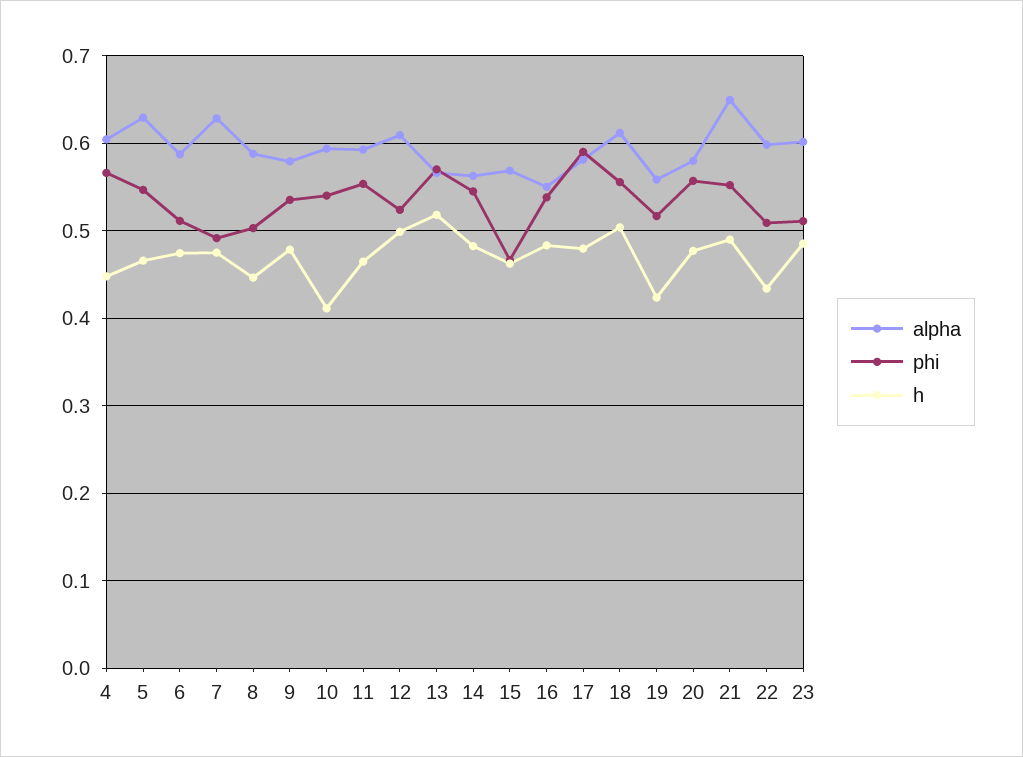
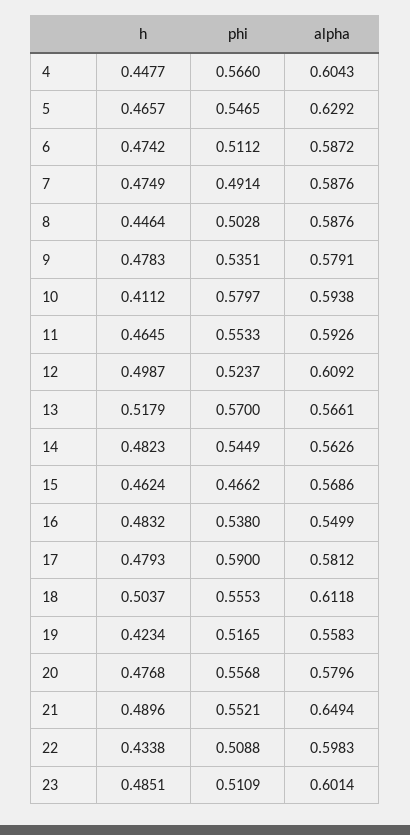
  {
    "alpha": {
      "4": 0.6043,
      "5": 0.6292,
      "6": 0.5872,
-     "7": 0.63,
+     "7": 0.5876,
      "8": 0.5876,
      "9": 0.5791,
      "10": 0.5938,
      "11": 0.5926,
      "12": 0.6092,
      "13": 0.5661,
      "14": 0.5626,
      "15": 0.5686,
      "16": 0.5499,
      "17": 0.5812,
      "18": 0.6118,
      "19": 0.5583,
      "20": 0.5796,
      "21": 0.6494,
      "22": 0.5983,
      "23": 0.6014
    },
    "phi": {
      "4": 0.566,
      "5": 0.5465,
      "6": 0.5112,
      "7": 0.4914,
      "8": 0.5028,
      "9": 0.5351,
-     "10": 0.54,
+     "10": 0.5797,
      "11": 0.5533,
      "12": 0.5237,
      "13": 0.57,
      "14": 0.5449,
      "15": 0.4662,
      "16": 0.538,
      "17": 0.59,
      "18": 0.5553,
      "19": 0.5165,
      "20": 0.5568,
      "21": 0.5521,
      "22": 0.5088,
      "23": 0.5109
    },
    "h": {
      "4": 0.4477,
      "5": 0.4657,
      "6": 0.4742,
      "7": 0.4749,
      "8": 0.4464,
      "9": 0.4783,
      "10": 0.4112,
      "11": 0.4645,
      "12": 0.4987,
      "13": 0.5179,
      "14": 0.4823,
      "15": 0.4624,
      "16": 0.4832,
      "17": 0.4793,
      "18": 0.5037,
      "19": 0.4234,
      "20": 0.4768,
      "21": 0.4896,
      "22": 0.4338,
      "23": 0.4851
    }
  }

